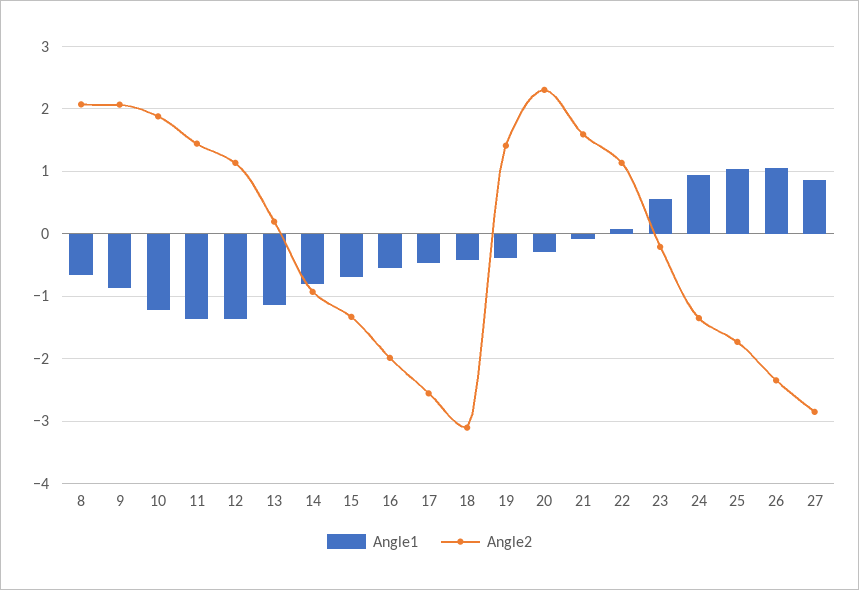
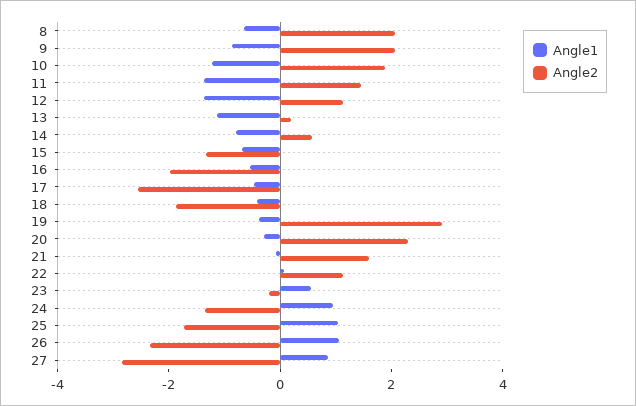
  {
    "Angle1": {
      "8": -0.7,
      "9": -0.9,
      "10": -1.2,
      "11": -1.4,
      "12": -1.4,
      "13": -1.1,
      "14": -0.8,
      "15": -0.7,
      "16": -0.5,
      "17": -0.5,
      "18": -0.4,
      "19": -0.4,
      "20": -0.3,
      "21": -0.1,
      "22": 0.1,
      "23": 0.6,
      "24": 0.9,
      "25": 1,
      "26": 1.1,
      "27": 0.9
    },
    "Angle2": {
      "8": 2.1,
      "9": 2.1,
      "10": 1.9,
      "11": 1.4,
      "12": 1.1,
      "13": 0.2,
-     "14": -0.9,
+     "14": 0.5,
      "15": -1.3,
      "16": -2,
      "17": -2.6,
-     "18": -3.1,
+     "18": -2,
-     "19": 1.4,
+     "19": 3,
      "20": 2.3,
      "21": 1.6,
      "22": 1.1,
      "23": -0.2,
      "24": -1.3,
      "25": -1.7,
      "26": -2.3,
      "27": -2.8
    }
  }

